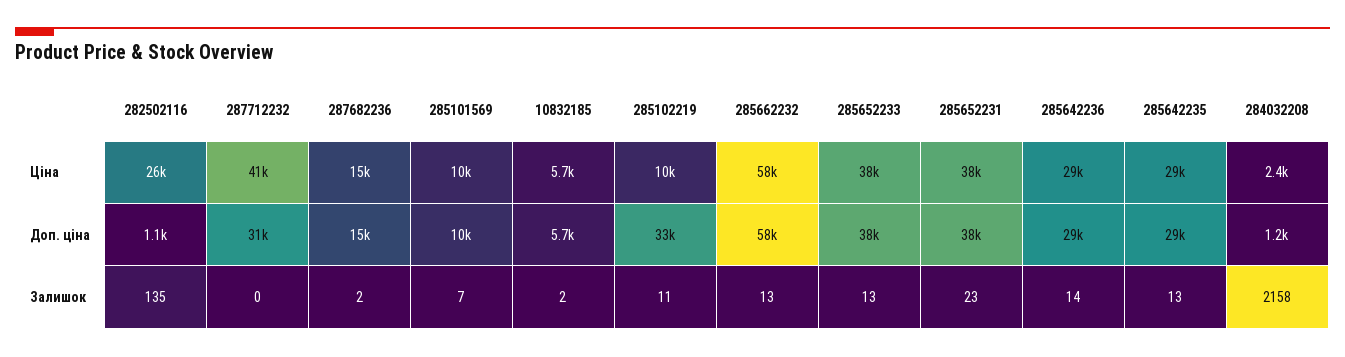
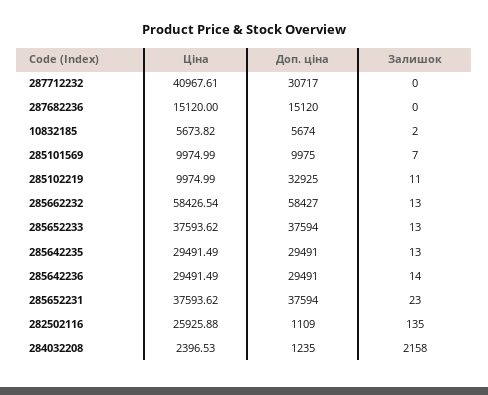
  {
    "282502116": {
      "Ціна": 25925.88,
      "Доп. ціна": 1109,
      "Залишок": 135
    },
    "287712232": {
      "Ціна": 40967.61,
      "Доп. ціна": 30717,
      "Залишок": 0
    },
    "287682236": {
      "Ціна": 15120,
      "Доп. ціна": 15120,
-     "Залишок": 2
+     "Залишок": 0
    },
    "285101569": {
      "Ціна": 9974.99,
      "Доп. ціна": 9975,
      "Залишок": 7
    },
    "10832185": {
      "Ціна": 5673.82,
      "Доп. ціна": 5674,
      "Залишок": 2
    },
    "285102219": {
      "Ціна": 9974.99,
      "Доп. ціна": 32925,
      "Залишок": 11
    },
    "285662232": {
      "Ціна": 58426.54,
      "Доп. ціна": 58427,
      "Залишок": 13
    },
    "285652233": {
      "Ціна": 37593.62,
      "Доп. ціна": 37594,
      "Залишок": 13
    },
    "285652231": {
      "Ціна": 37593.62,
      "Доп. ціна": 37594,
      "Залишок": 23
    },
    "285642236": {
      "Ціна": 29491.49,
      "Доп. ціна": 29491,
      "Залишок": 14
    },
    "285642235": {
      "Ціна": 29491.49,
      "Доп. ціна": 29491,
      "Залишок": 13
    },
    "284032208": {
      "Ціна": 2396.53,
      "Доп. ціна": 1235,
      "Залишок": 2158
    }
  }

